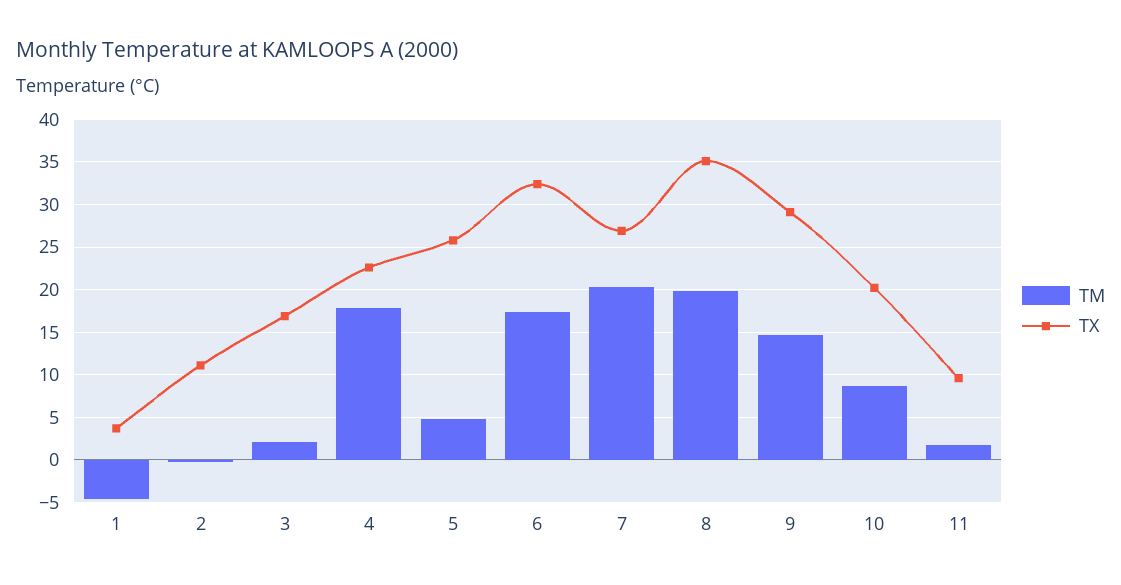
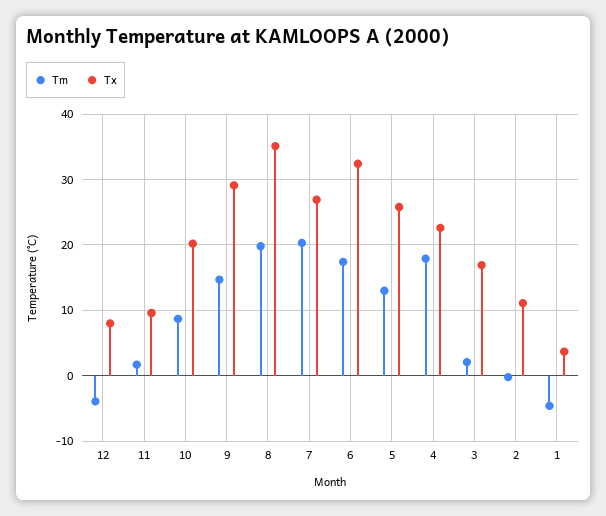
  {
    "TM": {
      "1": -5,
      "2": 0,
      "3": 2,
      "4": 18,
-     "5": 5,
+     "5": 13,
      "6": 17,
      "7": 20,
      "8": 20,
      "9": 15,
      "10": 9,
-     "11": 2
+     "11": 2,
+     "12": -4
    },
    "TX": {
      "1": 4,
      "2": 11,
      "3": 17,
      "4": 23,
      "5": 26,
      "6": 32,
      "7": 27,
      "8": 35,
      "9": 29,
      "10": 20,
-     "11": 10
+     "11": 10,
+     "12": 8
    }
  }

